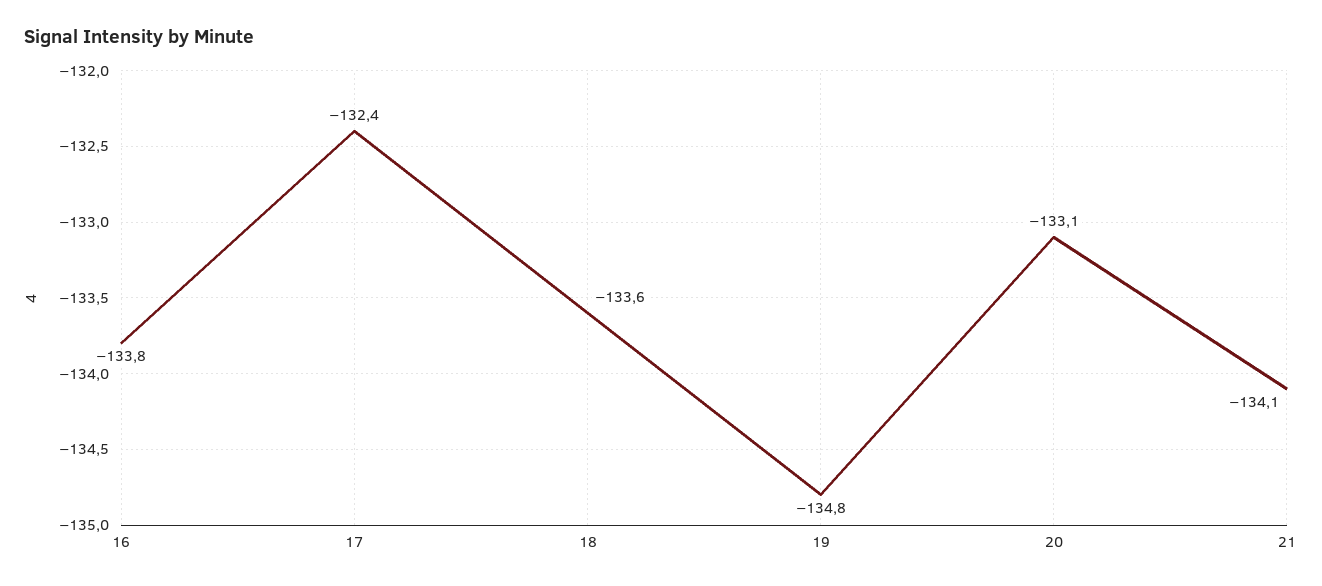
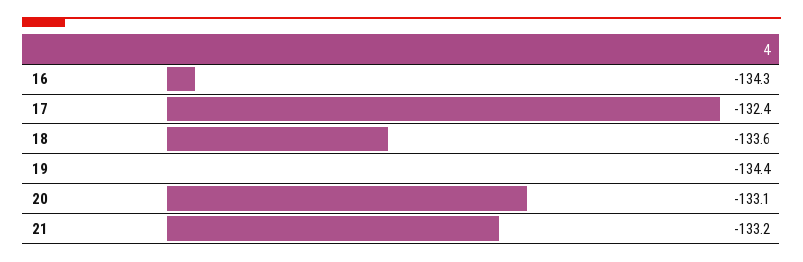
  {
-   "16": -133.8,
+   "16": -134.3,
    "17": -132.4,
    "18": -133.6,
-   "19": -134.8,
+   "19": -134.4,
    "20": -133.1,
-   "21": -134.1
+   "21": -133.2
  }

